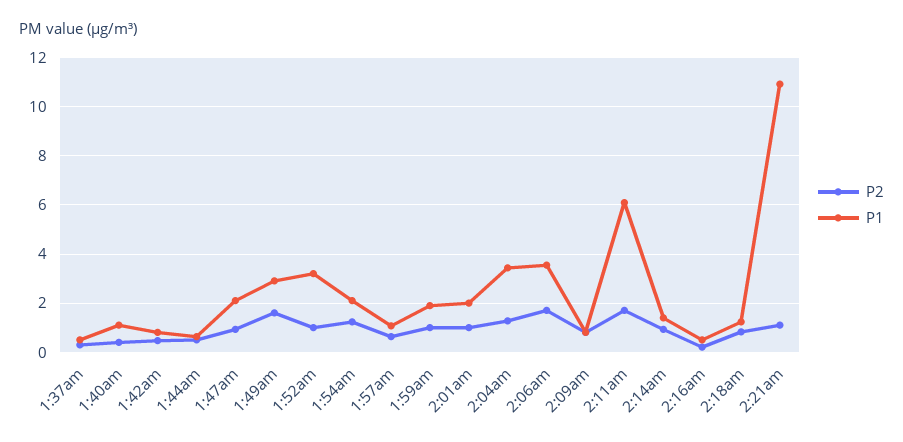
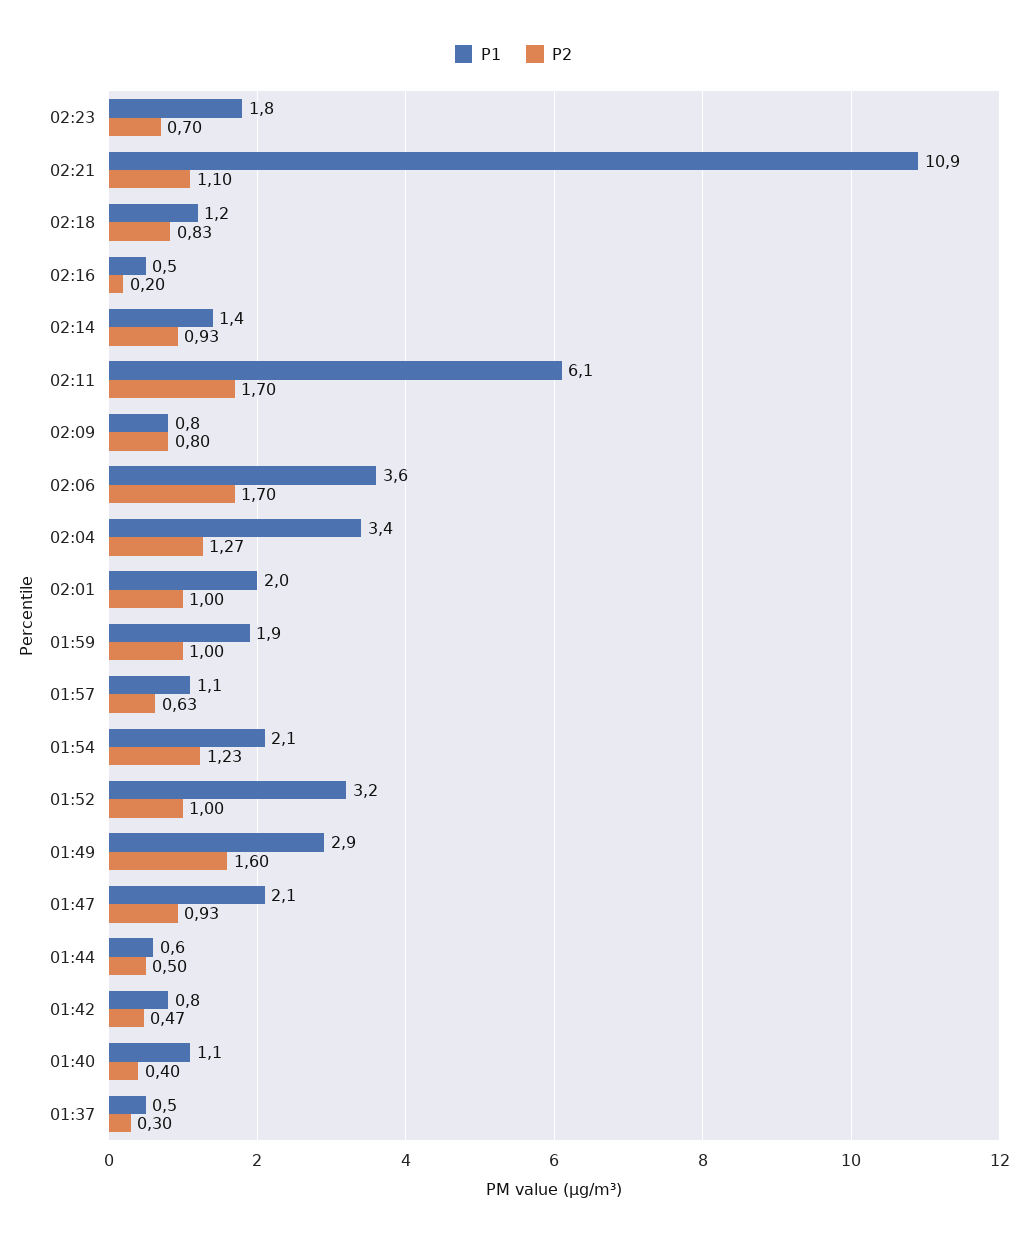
  {
    "P2": {
      "1:37am": 0.3,
      "1:40am": 0.4,
      "1:42am": 0.47,
      "1:44am": 0.5,
      "1:47am": 0.93,
      "1:49am": 1.6,
      "1:52am": 1,
      "1:54am": 1.23,
      "1:57am": 0.63,
      "1:59am": 1,
      "2:01am": 1,
      "2:04am": 1.27,
      "2:06am": 1.7,
      "2:09am": 0.8,
      "2:11am": 1.7,
      "2:14am": 0.93,
      "2:16am": 0.2,
      "2:18am": 0.83,
-     "2:21am": 1.1
+     "2:21am": 1.1,
+     "02:23": 0.7
    },
    "P1": {
      "1:37am": 0.5,
      "1:40am": 1.1,
      "1:42am": 0.8,
      "1:44am": 0.6,
      "1:47am": 2.1,
      "1:49am": 2.9,
      "1:52am": 3.2,
      "1:54am": 2.1,
      "1:57am": 1.1,
      "1:59am": 1.9,
      "2:01am": 2,
      "2:04am": 3.4,
      "2:06am": 3.6,
      "2:09am": 0.8,
      "2:11am": 6.1,
      "2:14am": 1.4,
      "2:16am": 0.5,
      "2:18am": 1.2,
-     "2:21am": 10.9
+     "2:21am": 10.9,
+     "02:23": 1.8
    }
  }

